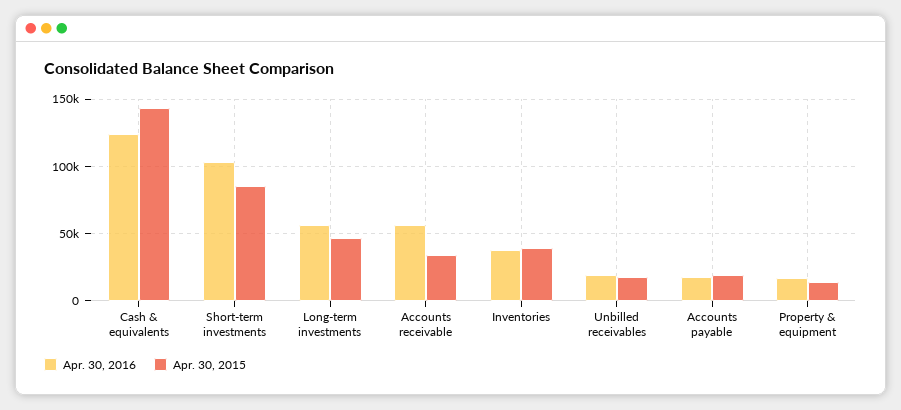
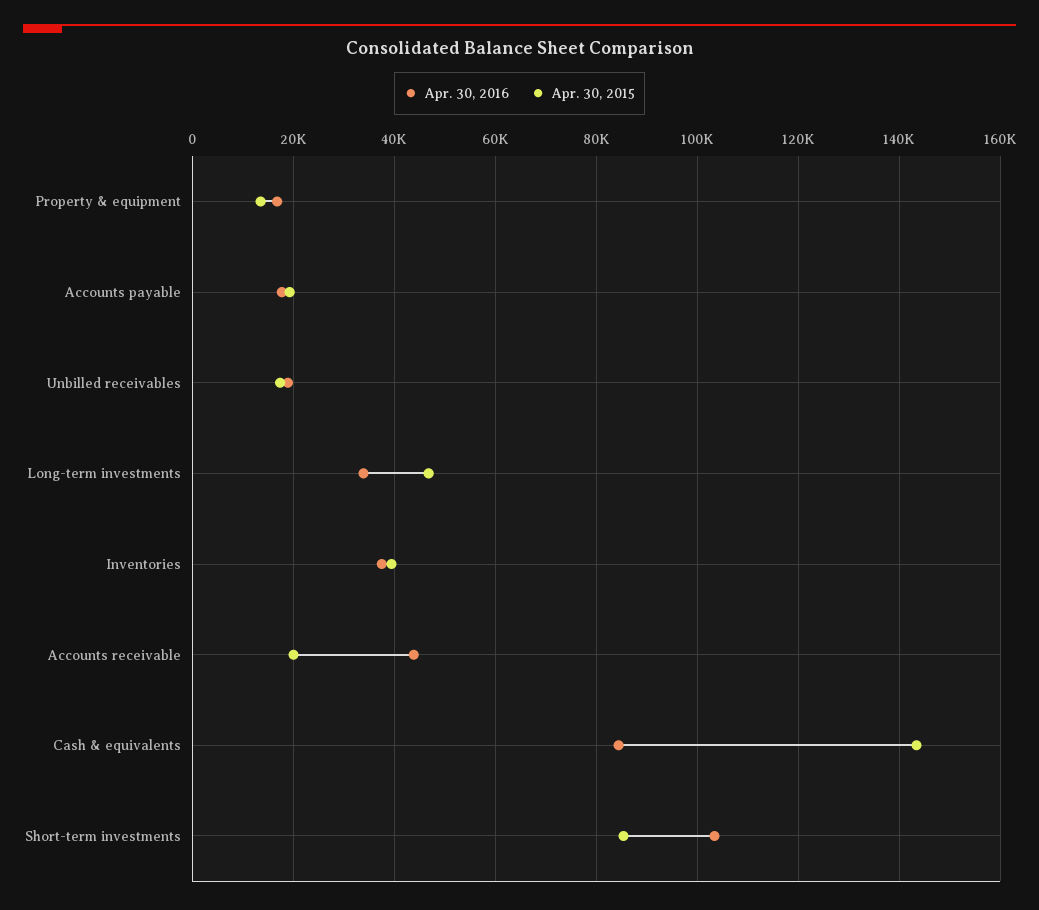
  {
    "Apr. 30, 2016": {
-     "Cash & equivalents": 125000,
+     "Cash & equivalents": 84000,
      "Short-term investments": 104000,
-     "Long-term investments": 55000,
+     "Long-term investments": 34000,
-     "Accounts receivable": 55000,
+     "Accounts receivable": 44000,
      "Inventories": 38000,
      "Unbilled receivables": 18000,
      "Accounts payable": 18000,
      "Property & equipment": 16000
    },
    "Apr. 30, 2015": {
      "Cash & equivalents": 144000,
      "Short-term investments": 86000,
      "Long-term investments": 46000,
-     "Accounts receivable": 35000,
+     "Accounts receivable": 20000,
      "Inventories": 40000,
      "Unbilled receivables": 18000,
      "Accounts payable": 20000,
      "Property & equipment": 14000
    }
  }

